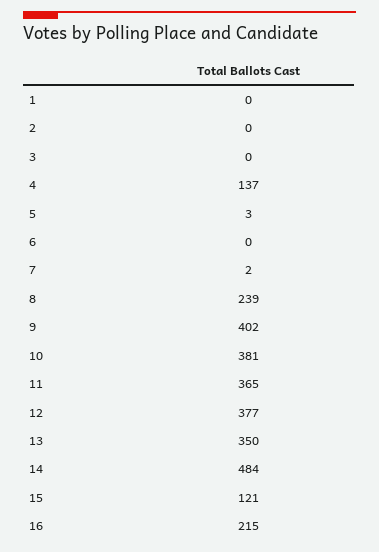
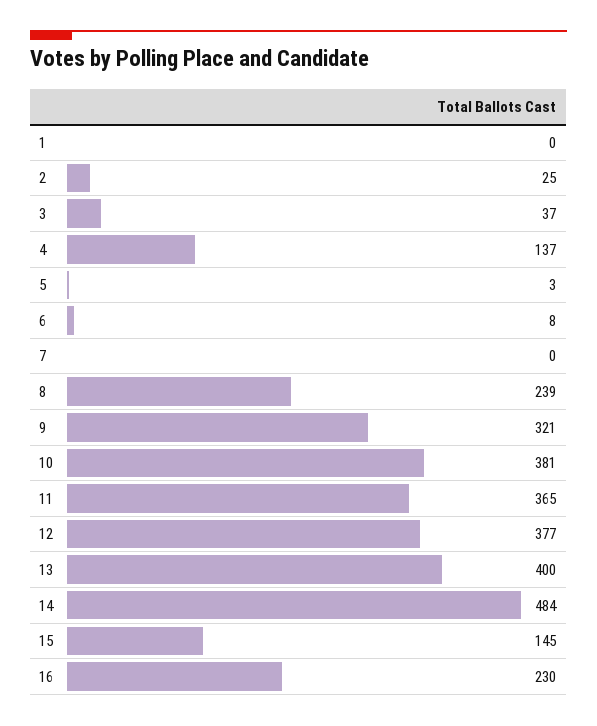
  {
    "1": 0,
-   "2": 0,
+   "2": 25,
-   "3": 0,
+   "3": 37,
    "4": 137,
    "5": 3,
-   "6": 0,
+   "6": 8,
-   "7": 2,
+   "7": 0,
    "8": 239,
-   "9": 402,
+   "9": 321,
    "10": 381,
    "11": 365,
    "12": 377,
-   "13": 350,
+   "13": 400,
    "14": 484,
-   "15": 121,
+   "15": 145,
-   "16": 215
+   "16": 230
  }

